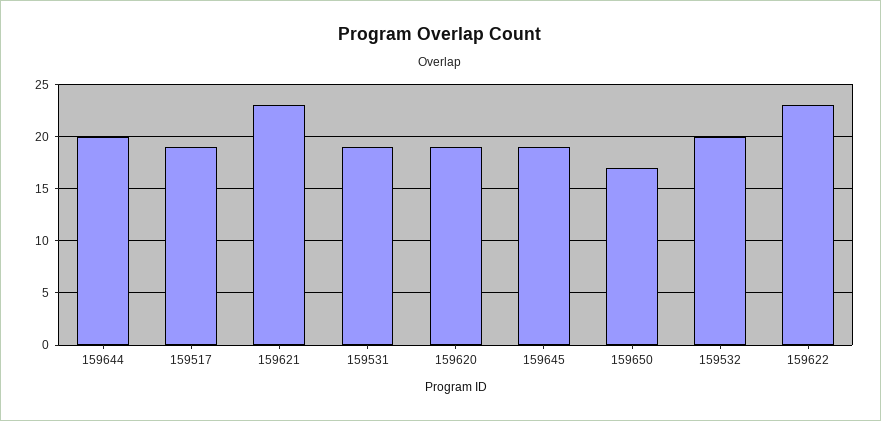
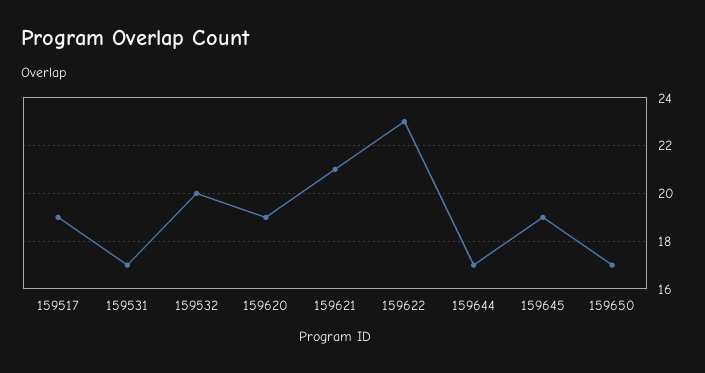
  {
-   "159644": 20,
+   "159644": 17,
    "159517": 19,
-   "159621": 23,
+   "159621": 21,
-   "159531": 19,
+   "159531": 17,
    "159620": 19,
    "159645": 19,
    "159650": 17,
    "159532": 20,
    "159622": 23
  }

